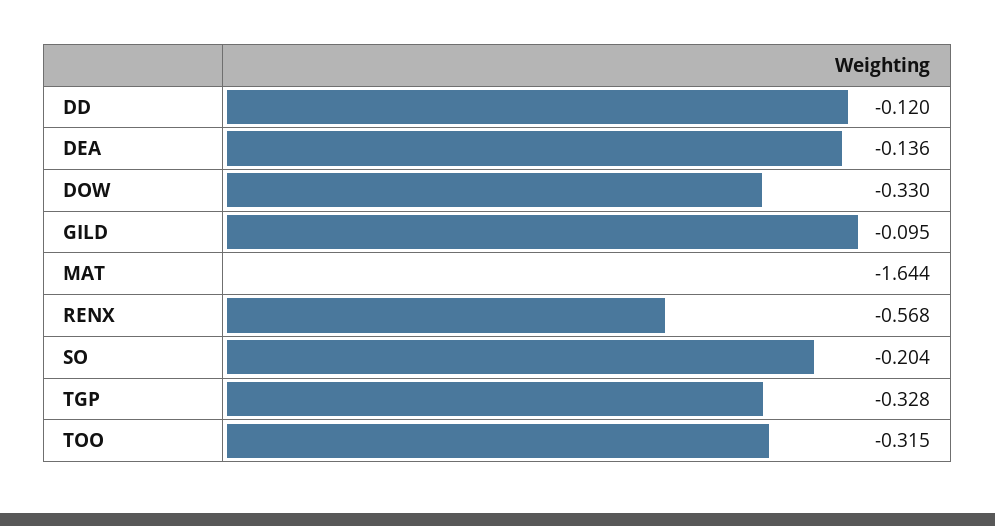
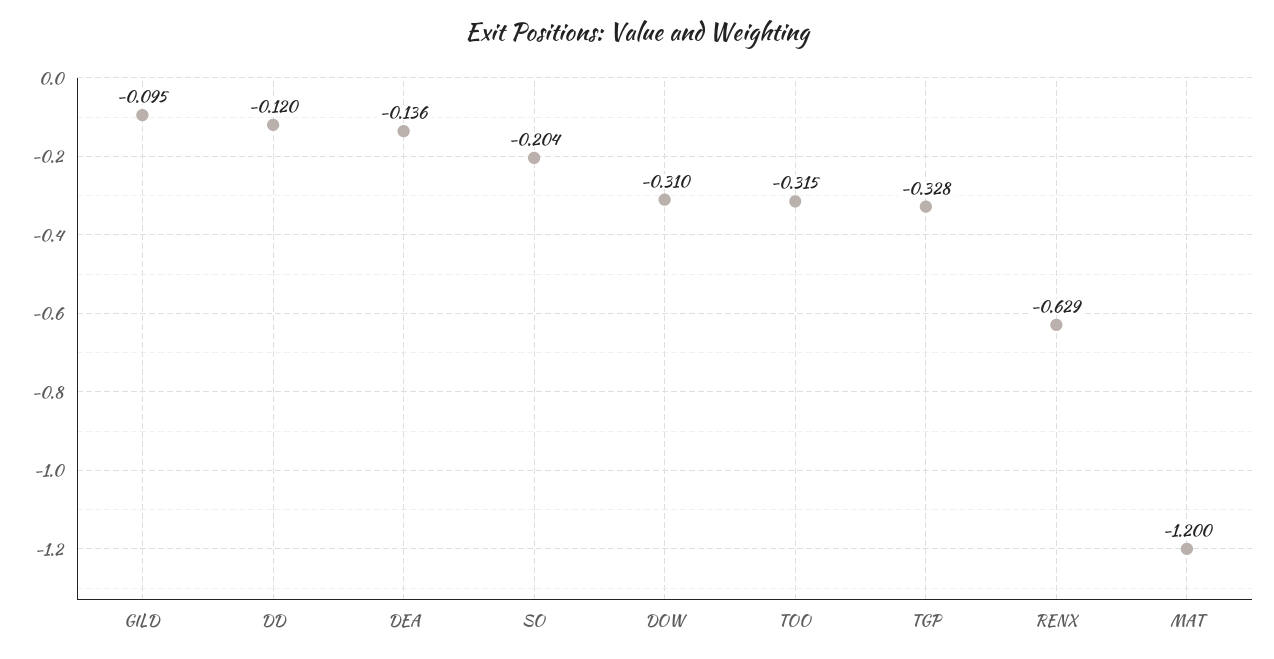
  {
    "DD": -0.12,
    "DEA": -0.136,
-   "DOW": -0.33,
+   "DOW": -0.31,
    "GILD": -0.095,
-   "MAT": -1.644,
+   "MAT": -1.2,
-   "RENX": -0.568,
+   "RENX": -0.629,
    "SO": -0.204,
    "TGP": -0.328,
    "TOO": -0.315
  }

